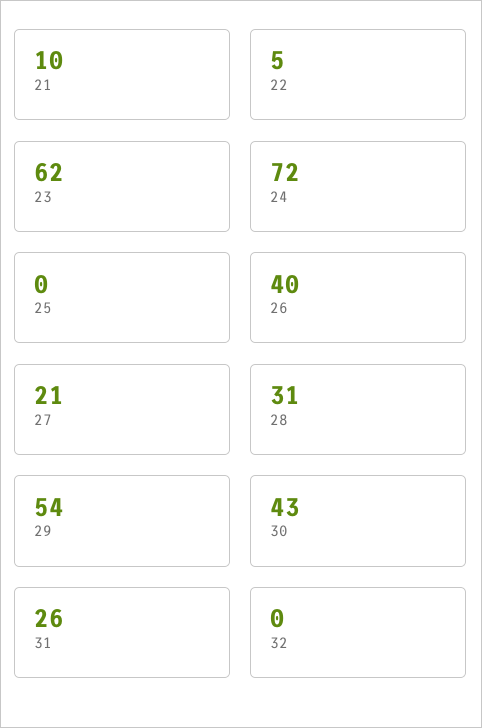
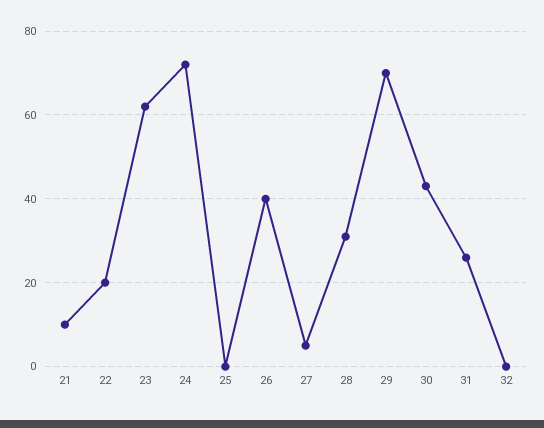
  {
    "21": 10,
-   "22": 5,
+   "22": 20,
    "23": 62,
    "24": 72,
    "25": 0,
    "26": 40,
-   "27": 21,
+   "27": 5,
    "28": 31,
-   "29": 54,
+   "29": 70,
    "30": 43,
    "31": 26,
    "32": 0
  }

